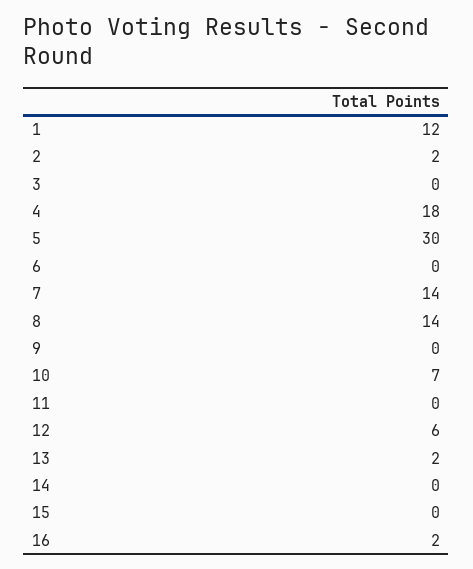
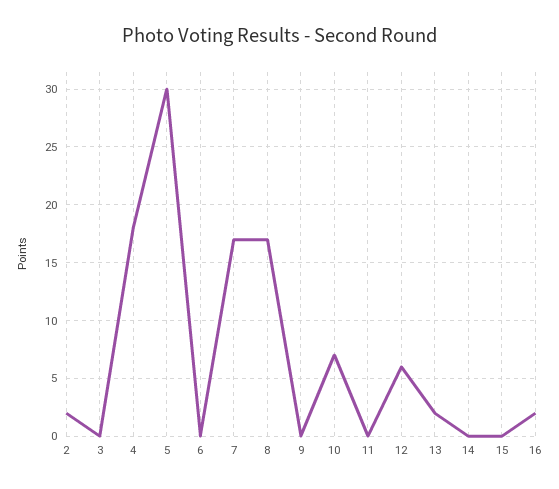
  {
-   "1": 12,
    "2": 2,
    "3": 0,
    "4": 18,
    "5": 30,
    "6": 0,
-   "7": 14,
+   "7": 17,
-   "8": 14,
+   "8": 17,
    "9": 0,
    "10": 7,
    "11": 0,
    "12": 6,
    "13": 2,
    "14": 0,
    "15": 0,
    "16": 2
  }

